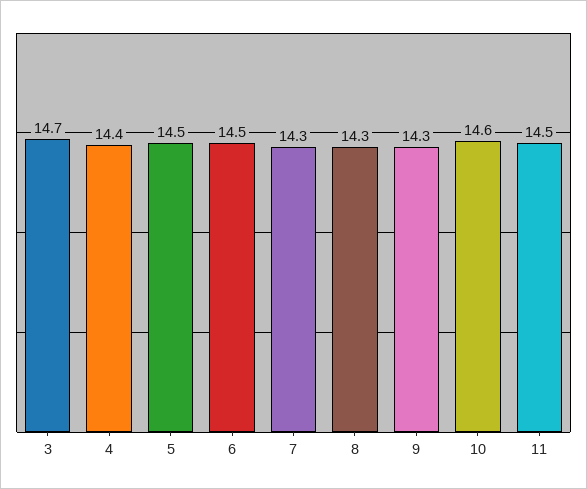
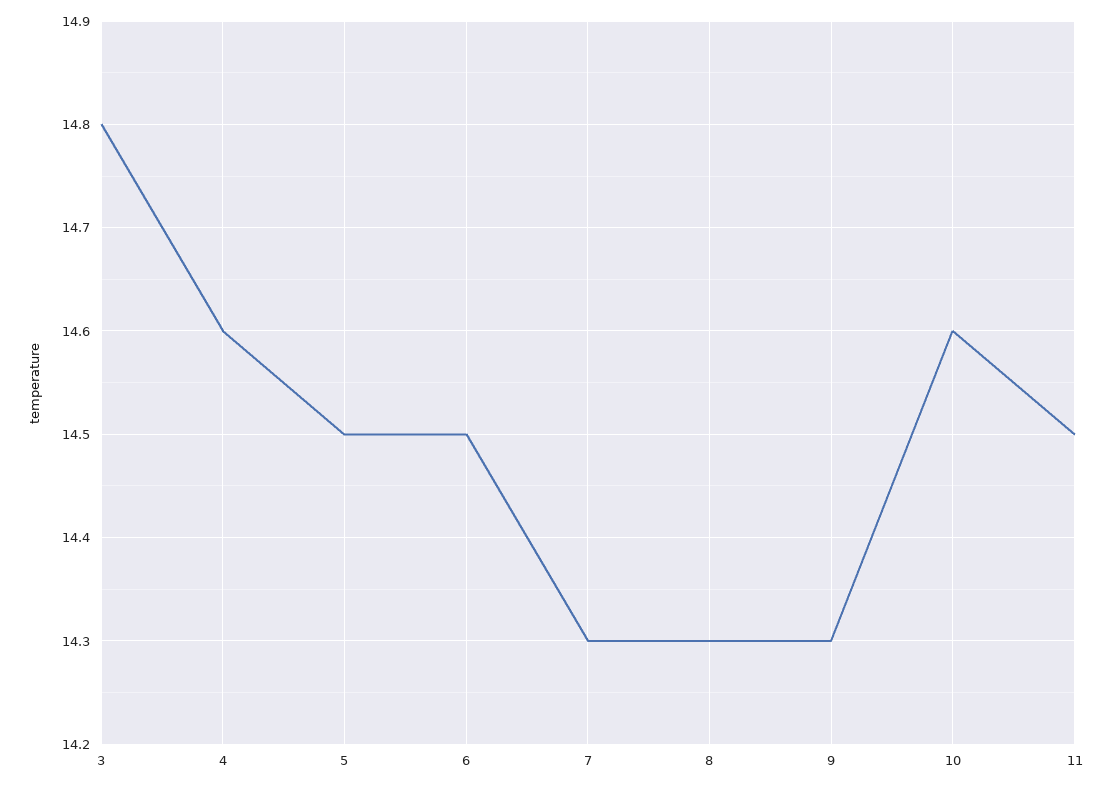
  {
-   "3": 14.7,
+   "3": 14.8,
-   "4": 14.4,
+   "4": 14.6,
    "5": 14.5,
    "6": 14.5,
    "7": 14.3,
    "8": 14.3,
    "9": 14.3,
    "10": 14.6,
    "11": 14.5
  }

